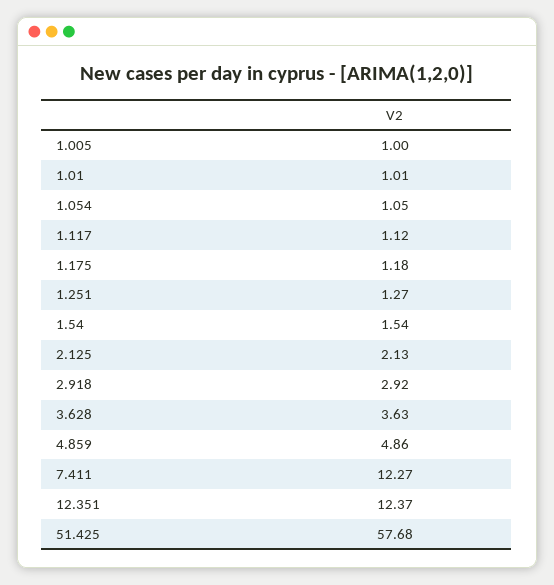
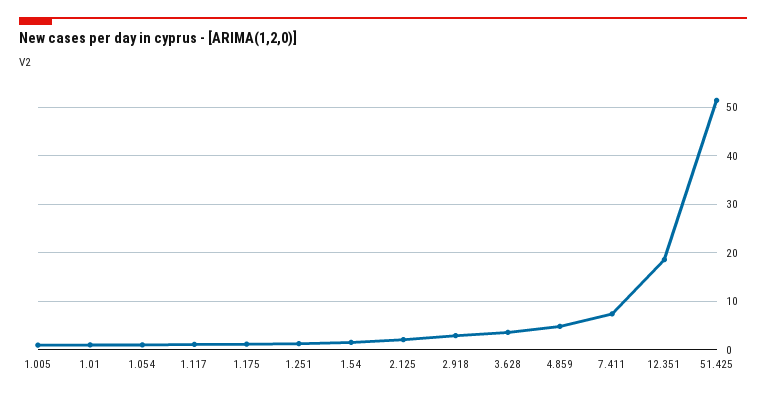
  {
    "1.005": 1,
    "1.01": 1.01,
    "1.054": 1.05,
    "1.117": 1.12,
    "1.175": 1.18,
    "1.251": 1.27,
    "1.54": 1.54,
    "2.125": 2.13,
    "2.918": 2.92,
    "3.628": 3.63,
    "4.859": 4.86,
-   "7.411": 12.27,
+   "7.411": 8,
-   "12.351": 12.37,
+   "12.351": 18,
-   "51.425": 57.68
+   "51.425": 52
  }

